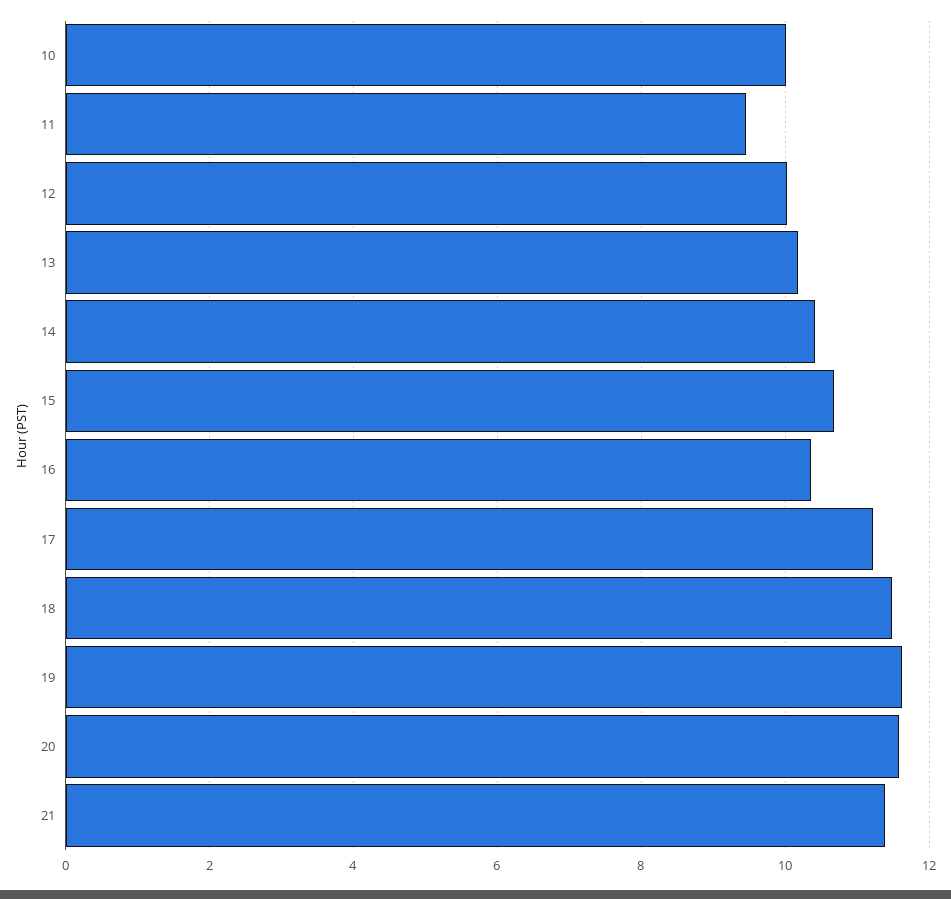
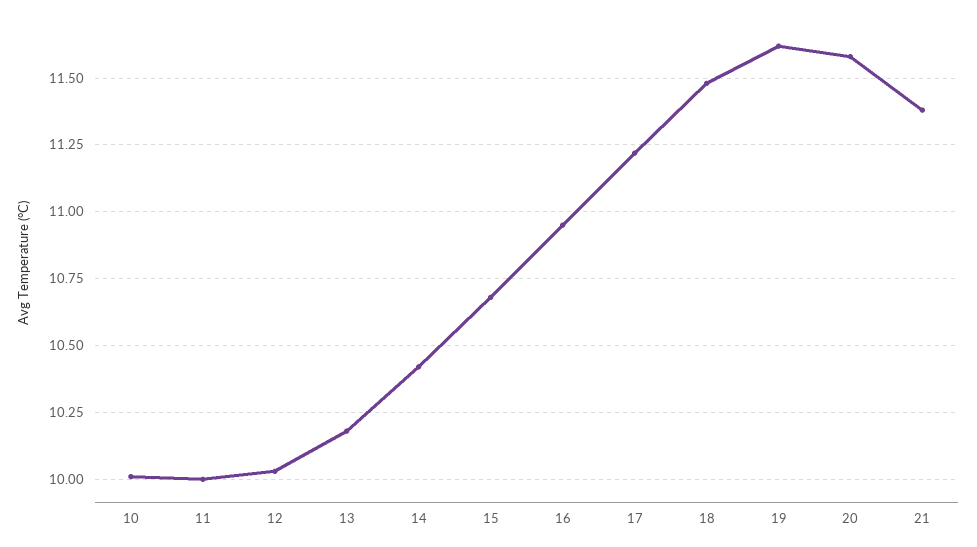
  {
    "10": 10,
-   "11": 9.4,
+   "11": 10,
    "12": 10.05,
    "13": 10.2,
    "14": 10.4,
    "15": 10.7,
-   "16": 10.4,
+   "16": 10.95,
    "17": 11.2,
    "18": 11.5,
    "19": 11.6,
    "20": 11.6,
    "21": 11.4
  }

